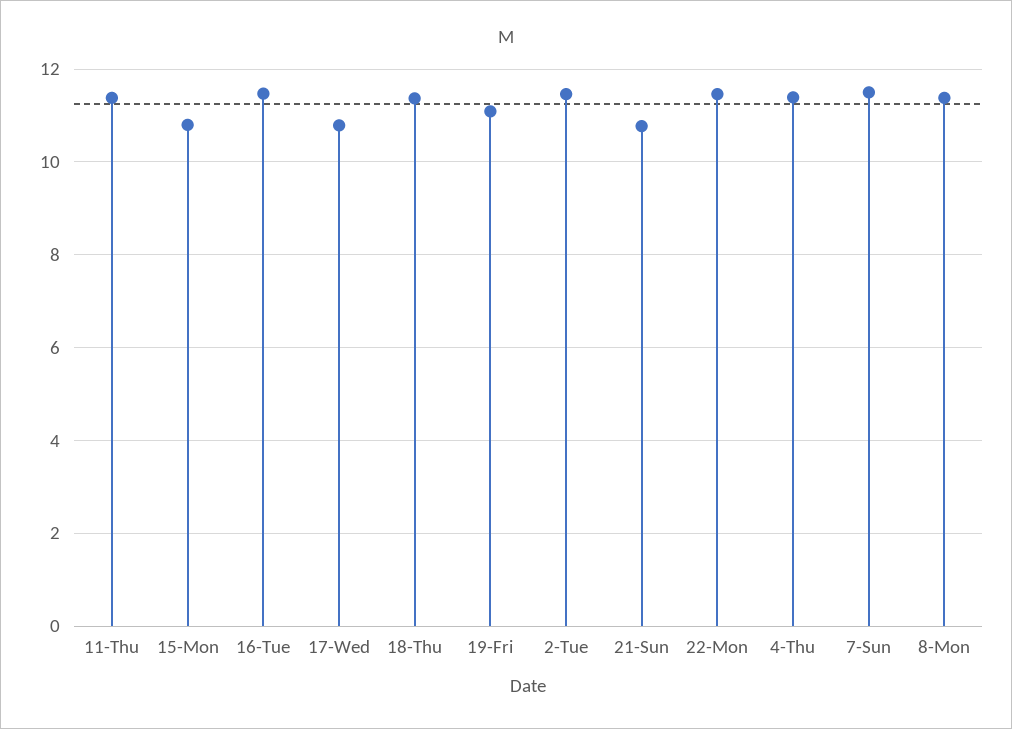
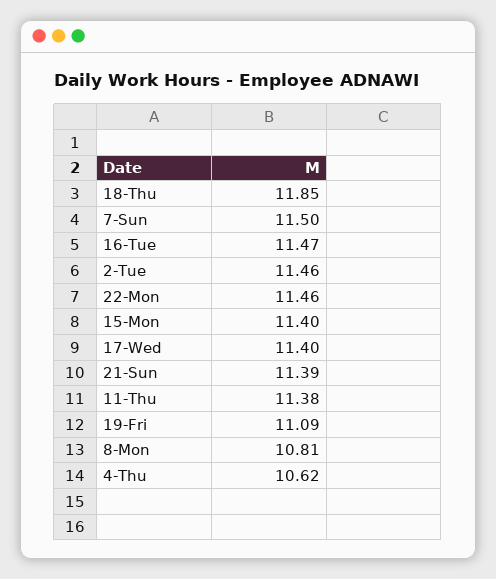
  {
    "11-Thu": 11.38,
-   "15-Mon": 10.8,
+   "15-Mon": 11.4,
    "16-Tue": 11.47,
-   "17-Wed": 10.8,
+   "17-Wed": 11.4,
-   "18-Thu": 11.4,
+   "18-Thu": 11.85,
    "19-Fri": 11.09,
    "2-Tue": 11.46,
-   "21-Sun": 10.8,
+   "21-Sun": 11.39,
    "22-Mon": 11.46,
-   "4-Thu": 11.4,
+   "4-Thu": 10.62,
    "7-Sun": 11.5,
-   "8-Mon": 11.4
+   "8-Mon": 10.81
  }

